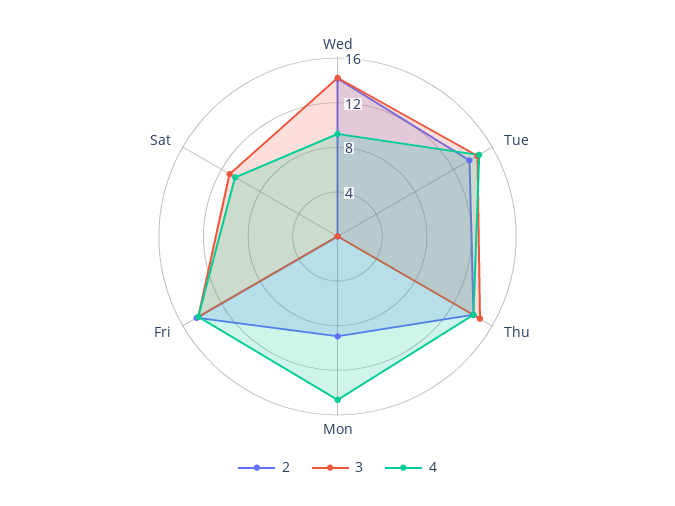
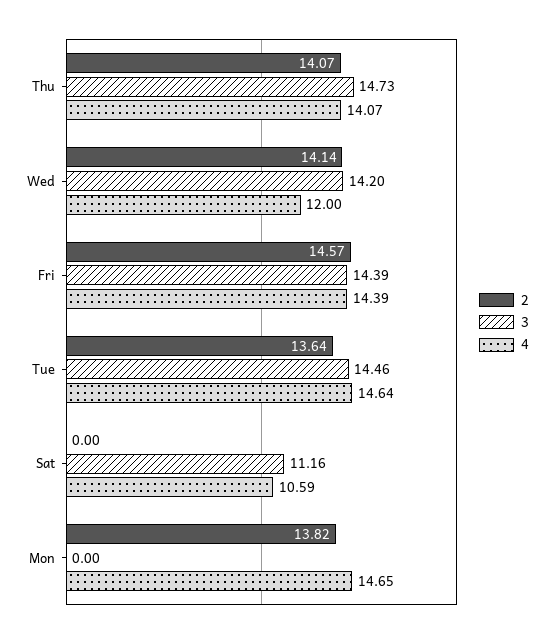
  {
    "2": {
      "Wed": 14.14,
      "Tue": 13.64,
      "Thu": 14.07,
-     "Mon": 9,
+     "Mon": 13.82,
      "Fri": 14.57,
      "Sat": 0
    },
    "3": {
      "Wed": 14.2,
      "Tue": 14.46,
      "Thu": 14.73,
      "Mon": 0,
      "Fri": 14.39,
      "Sat": 11.16
    },
    "4": {
-     "Wed": 9,
+     "Wed": 12,
      "Tue": 14.64,
      "Thu": 14.07,
      "Mon": 14.65,
      "Fri": 14.39,
      "Sat": 10.59
    }
  }

